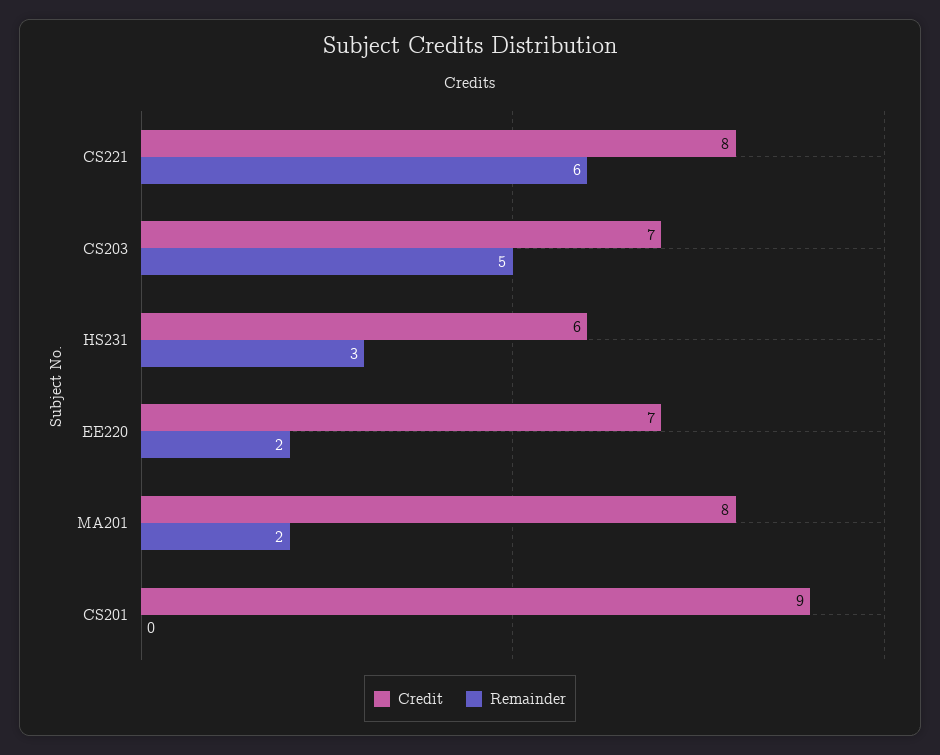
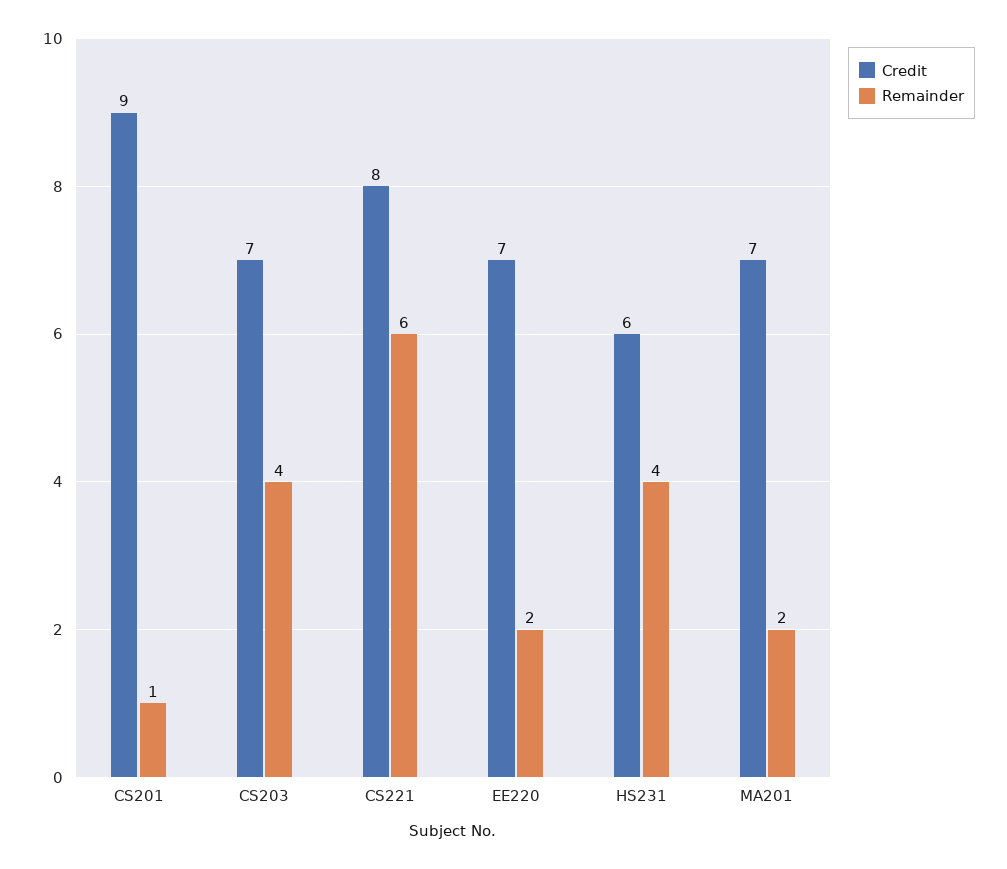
  {
    "Credit": {
      "CS221": 8,
      "CS203": 7,
      "HS231": 6,
      "EE220": 7,
-     "MA201": 8,
+     "MA201": 7,
      "CS201": 9
    },
    "Remainder": {
      "CS221": 6,
-     "CS203": 5,
+     "CS203": 4,
-     "HS231": 3,
+     "HS231": 4,
      "EE220": 2,
      "MA201": 2,
-     "CS201": 0
+     "CS201": 1
    }
  }

